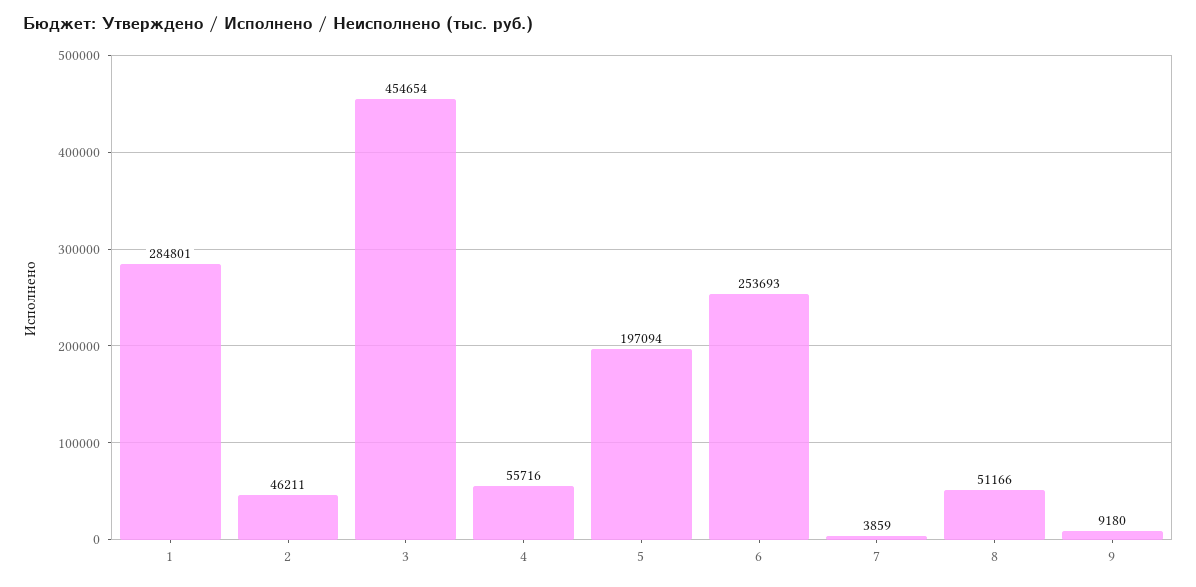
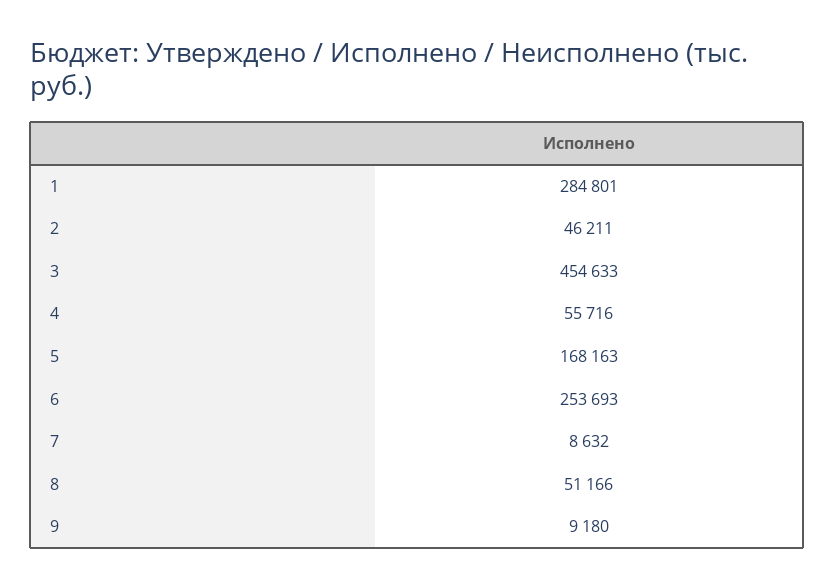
  {
    "1": 284801,
    "2": 46211,
-   "3": 454654,
+   "3": 454633,
    "4": 55716,
-   "5": 197094,
+   "5": 168163,
    "6": 253693,
-   "7": 3859,
+   "7": 8632,
    "8": 51166,
    "9": 9180
  }

